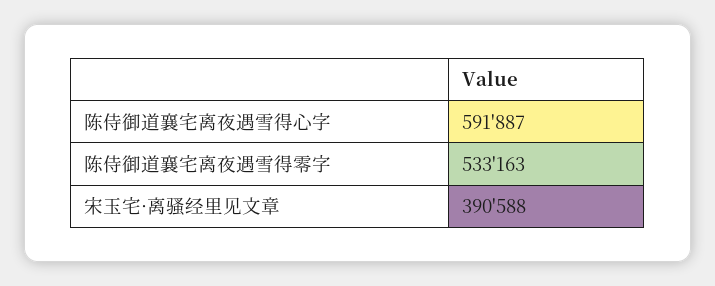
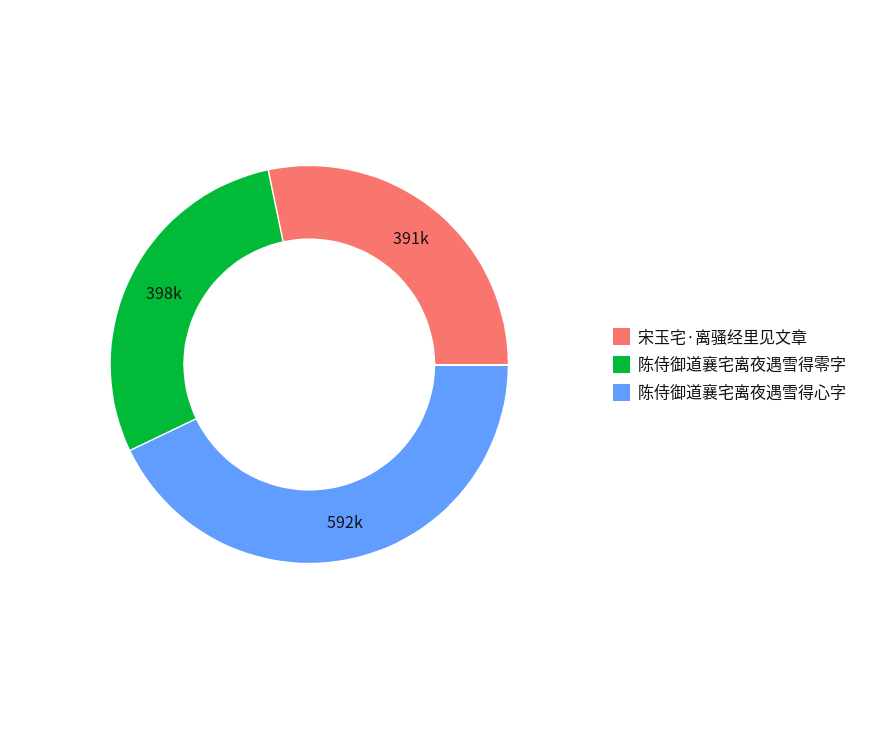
  {
    "陈侍御道襄宅离夜遇雪得心字": 591887,
-   "陈侍御道襄宅离夜遇雪得零字": 533163,
+   "陈侍御道襄宅离夜遇雪得零字": 398000,
    "宋玉宅·离骚经里见文章": 390588
  }

